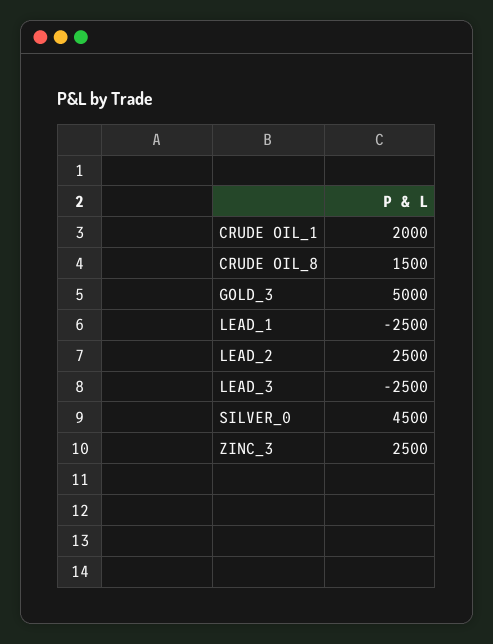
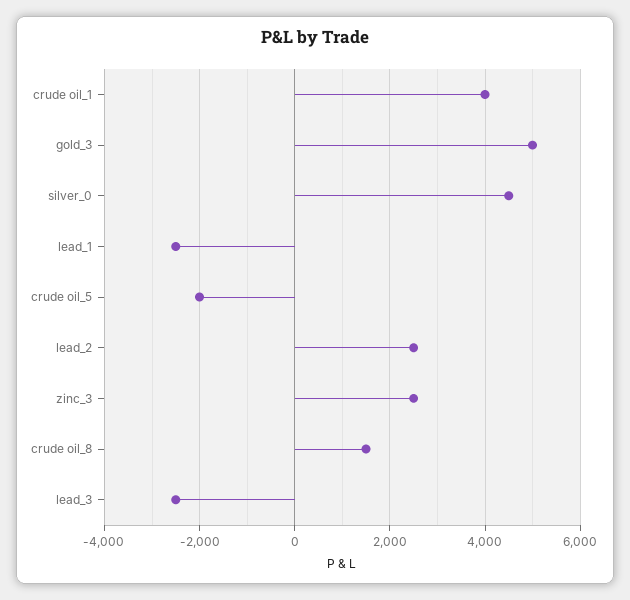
  {
-   "CRUDE OIL_1": 2000,
+   "CRUDE OIL_1": 4000,
    "CRUDE OIL_8": 1500,
    "GOLD_3": 5000,
    "LEAD_1": -2500,
    "LEAD_2": 2500,
    "LEAD_3": -2500,
    "SILVER_0": 4500,
-   "ZINC_3": 2500
+   "ZINC_3": 2500,
+   "crude oil_5": -2000
  }

